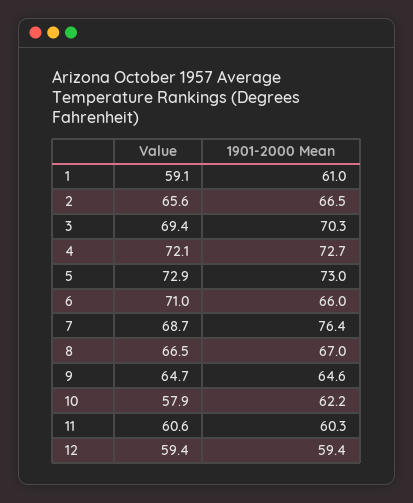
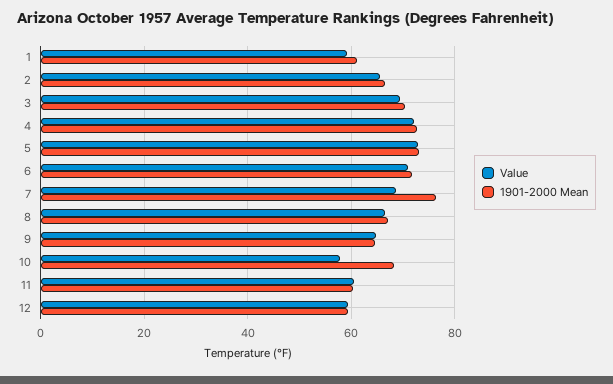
  {
    "Value": {
      "1": 59.1,
      "2": 65.6,
      "3": 69.4,
      "4": 72.1,
      "5": 72.9,
      "6": 71,
      "7": 68.7,
      "8": 66.5,
      "9": 64.7,
      "10": 57.9,
      "11": 60.6,
      "12": 59.4
    },
    "1901-2000 Mean": {
      "1": 61,
      "2": 66.5,
      "3": 70.3,
      "4": 72.7,
      "5": 73,
-     "6": 66,
+     "6": 72,
      "7": 76.4,
      "8": 67,
      "9": 64.6,
-     "10": 62.2,
+     "10": 68,
      "11": 60.3,
      "12": 59.4
    }
  }

